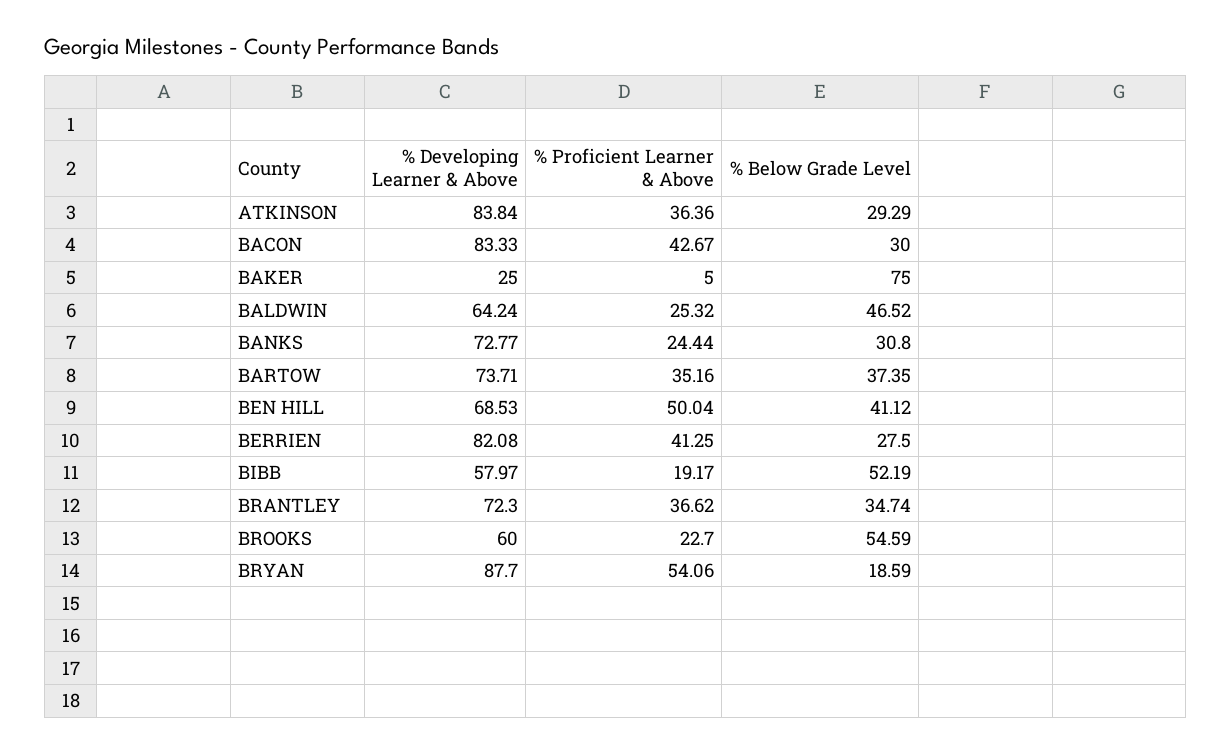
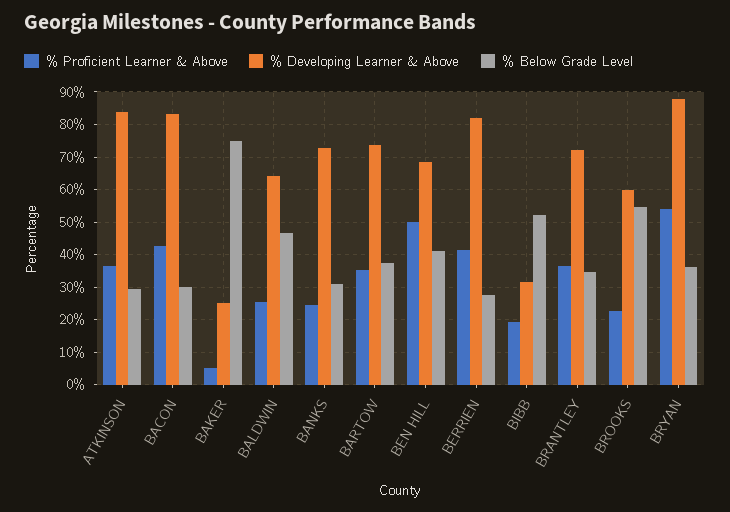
  {
    "% Developing Learner & Above": {
      "ATKINSON": 83.84,
      "BACON": 83.33,
      "BAKER": 25,
      "BALDWIN": 64.24,
      "BANKS": 72.77,
      "BARTOW": 73.71,
      "BEN HILL": 68.53,
      "BERRIEN": 82.08,
-     "BIBB": 57.97,
+     "BIBB": 32,
      "BRANTLEY": 72.3,
      "BROOKS": 60,
      "BRYAN": 87.7
    },
    "% Proficient Learner & Above": {
      "ATKINSON": 36.36,
      "BACON": 42.67,
      "BAKER": 5,
      "BALDWIN": 25.32,
      "BANKS": 24.44,
      "BARTOW": 35.16,
      "BEN HILL": 50.04,
      "BERRIEN": 41.25,
      "BIBB": 19.17,
      "BRANTLEY": 36.62,
      "BROOKS": 22.7,
      "BRYAN": 54.06
    },
    "% Below Grade Level": {
      "ATKINSON": 29.29,
      "BACON": 30,
      "BAKER": 75,
      "BALDWIN": 46.52,
      "BANKS": 30.8,
      "BARTOW": 37.35,
      "BEN HILL": 41.12,
      "BERRIEN": 27.5,
      "BIBB": 52.19,
      "BRANTLEY": 34.74,
      "BROOKS": 54.59,
-     "BRYAN": 18.59
+     "BRYAN": 36
    }
  }

